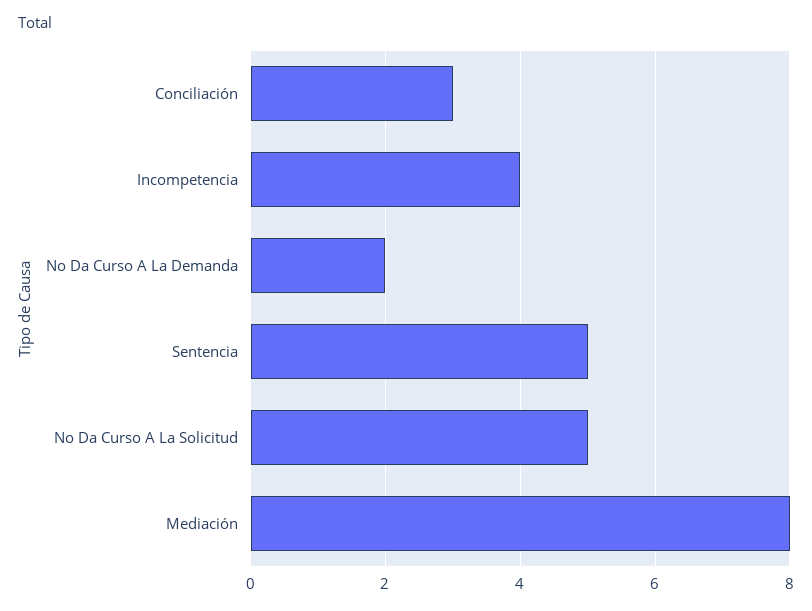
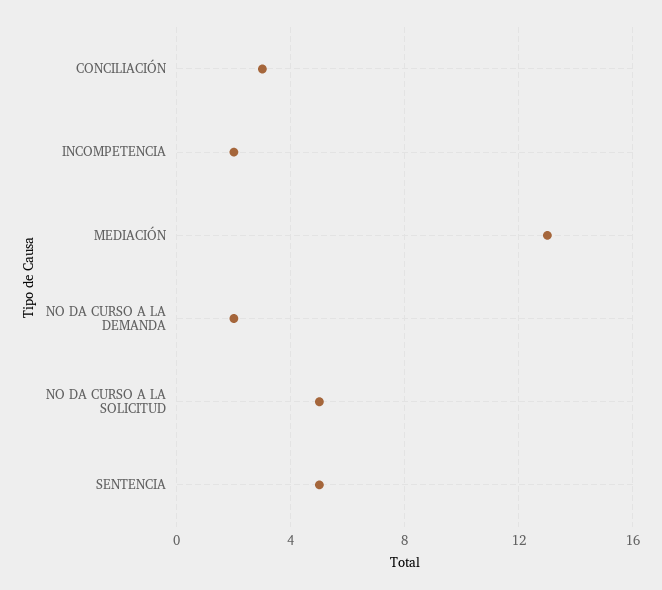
  {
    "Conciliación": 3,
-   "Incompetencia": 4,
+   "Incompetencia": 2,
    "No Da Curso A La Demanda": 2,
    "Sentencia": 5,
    "No Da Curso A La Solicitud": 5,
-   "Mediación": 8
+   "Mediación": 13
  }

